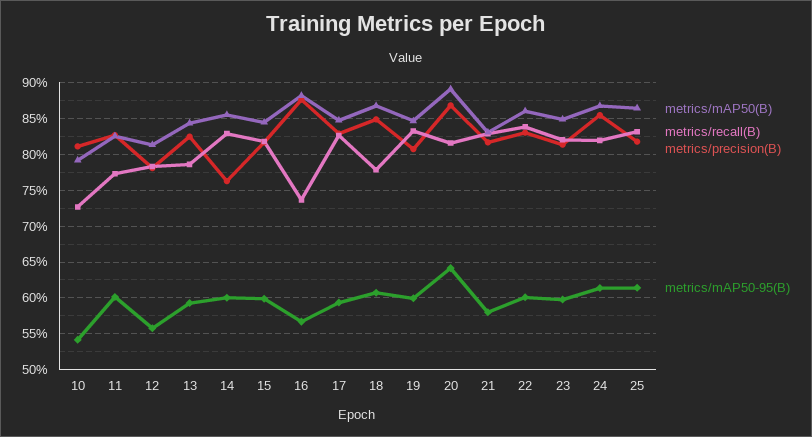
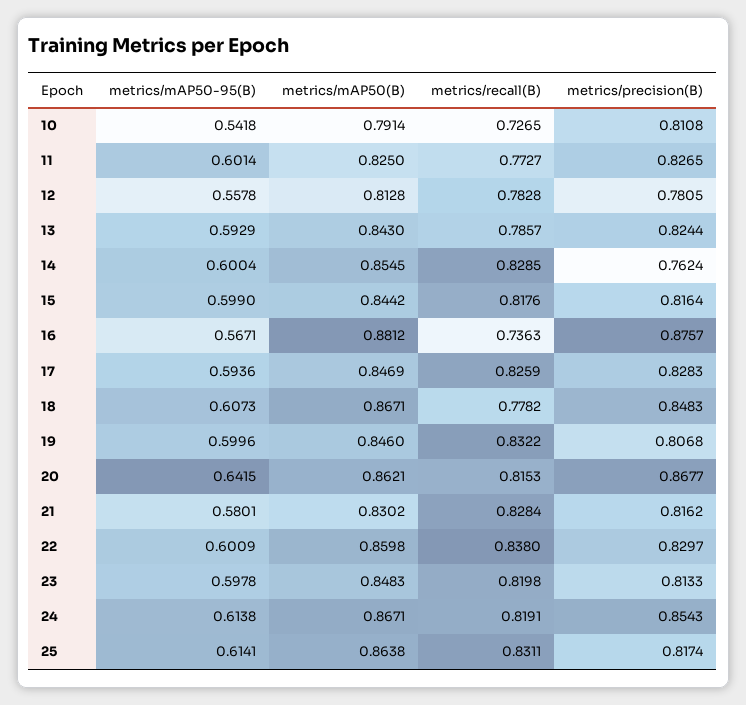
  {
    "metrics/mAP50(B)": {
      "10": 0.7914,
      "11": 0.825,
      "12": 0.8128,
      "13": 0.843,
      "14": 0.8545,
      "15": 0.8442,
      "16": 0.8812,
      "17": 0.8469,
      "18": 0.8671,
      "19": 0.846,
-     "20": 0.89,
+     "20": 0.8621,
      "21": 0.8302,
      "22": 0.8598,
      "23": 0.8483,
      "24": 0.8671,
      "25": 0.8638
    },
    "metrics/recall(B)": {
      "10": 0.7265,
      "11": 0.7727,
      "12": 0.7828,
      "13": 0.7857,
      "14": 0.8285,
      "15": 0.8176,
      "16": 0.7363,
      "17": 0.8259,
      "18": 0.7782,
      "19": 0.8322,
      "20": 0.8153,
      "21": 0.8284,
      "22": 0.838,
      "23": 0.8198,
      "24": 0.8191,
      "25": 0.8311
    },
    "metrics/precision(B)": {
      "10": 0.8108,
      "11": 0.8265,
      "12": 0.7805,
      "13": 0.8244,
      "14": 0.7624,
      "15": 0.8164,
      "16": 0.8757,
      "17": 0.8283,
      "18": 0.8483,
      "19": 0.8068,
      "20": 0.8677,
      "21": 0.8162,
      "22": 0.8297,
      "23": 0.8133,
      "24": 0.8543,
      "25": 0.8174
    },
    "metrics/mAP50-95(B)": {
      "10": 0.5418,
      "11": 0.6014,
      "12": 0.5578,
      "13": 0.5929,
      "14": 0.6004,
      "15": 0.599,
      "16": 0.5671,
      "17": 0.5936,
      "18": 0.6073,
      "19": 0.5996,
      "20": 0.6415,
      "21": 0.5801,
      "22": 0.6009,
      "23": 0.5978,
      "24": 0.6138,
      "25": 0.6141
    }
  }

